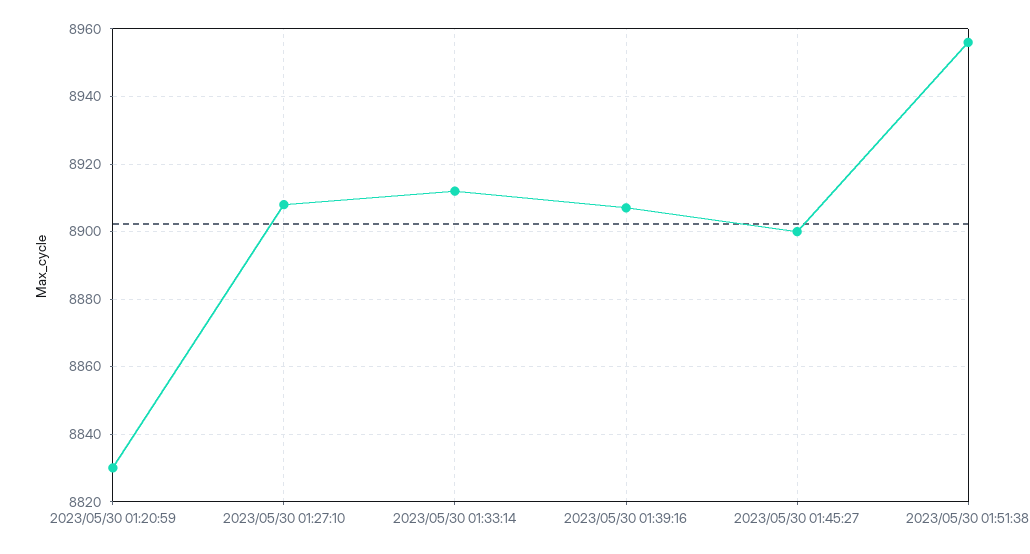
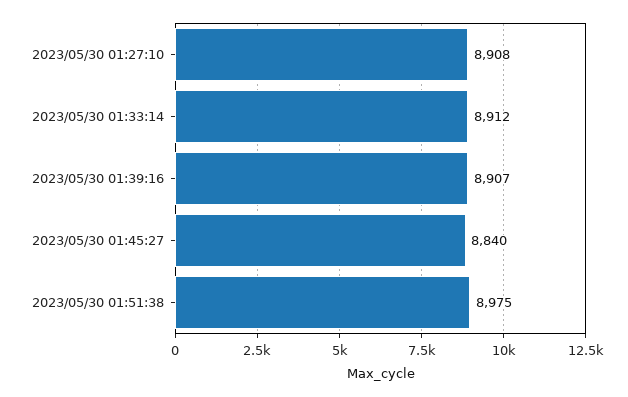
  {
-   "2023/05/30 01:20:59": 8830,
    "2023/05/30 01:27:10": 8908,
    "2023/05/30 01:33:14": 8912,
    "2023/05/30 01:39:16": 8907,
-   "2023/05/30 01:45:27": 8900,
+   "2023/05/30 01:45:27": 8840,
-   "2023/05/30 01:51:38": 8955
+   "2023/05/30 01:51:38": 8975
  }

